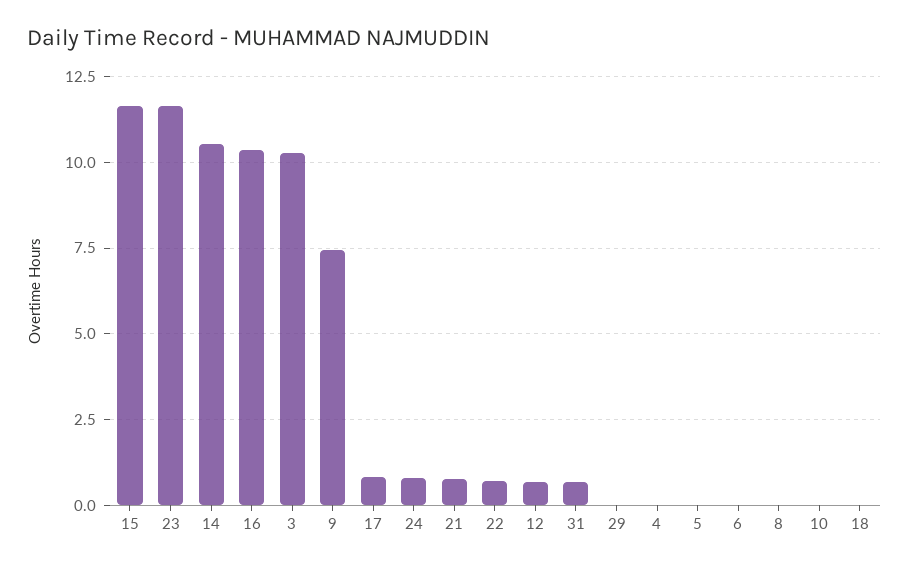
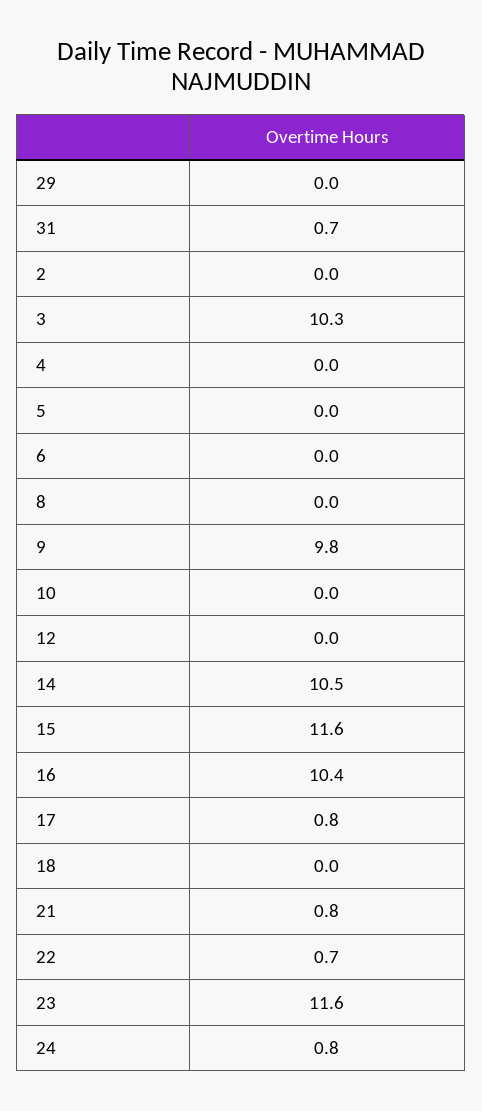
  {
    "15": 11.6,
    "23": 11.6,
    "14": 10.5,
    "16": 10.4,
    "3": 10.3,
-   "9": 7.5,
+   "9": 9.8,
    "17": 0.8,
    "24": 0.8,
    "21": 0.8,
    "22": 0.7,
-   "12": 0.75,
+   "12": 0,
    "31": 0.7,
    "29": 0,
    "4": 0,
    "5": 0,
    "6": 0,
    "8": 0,
    "10": 0,
-   "18": 0
+   "18": 0,
+   "2": 0
  }

